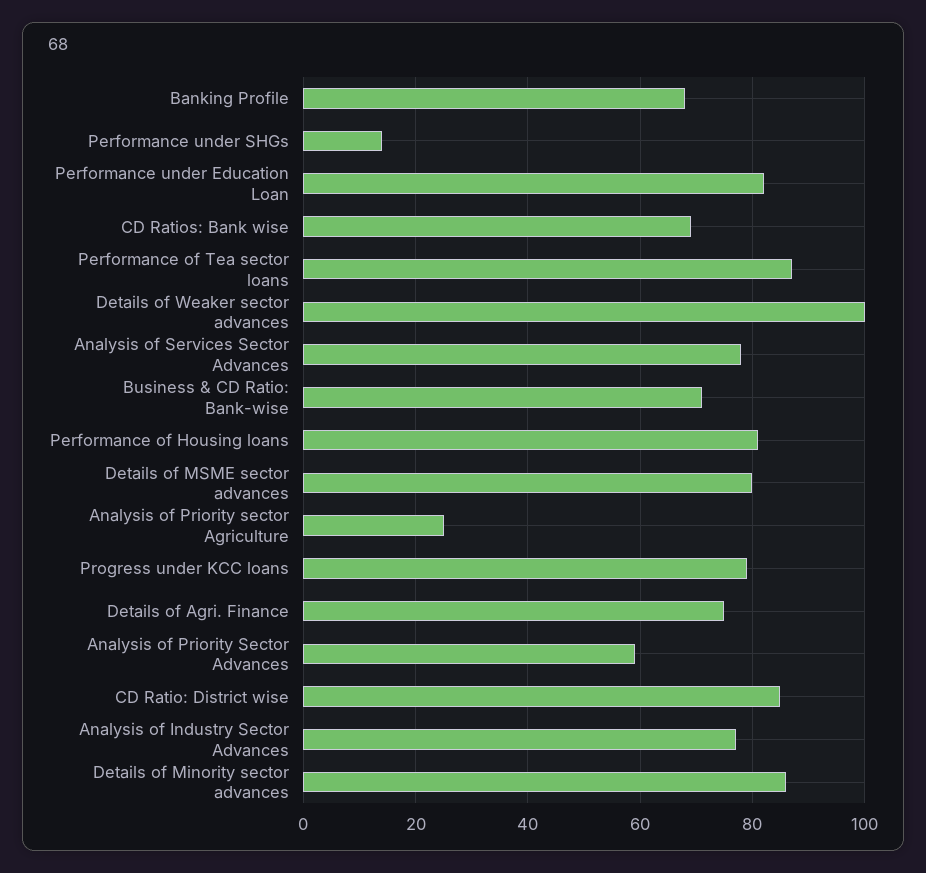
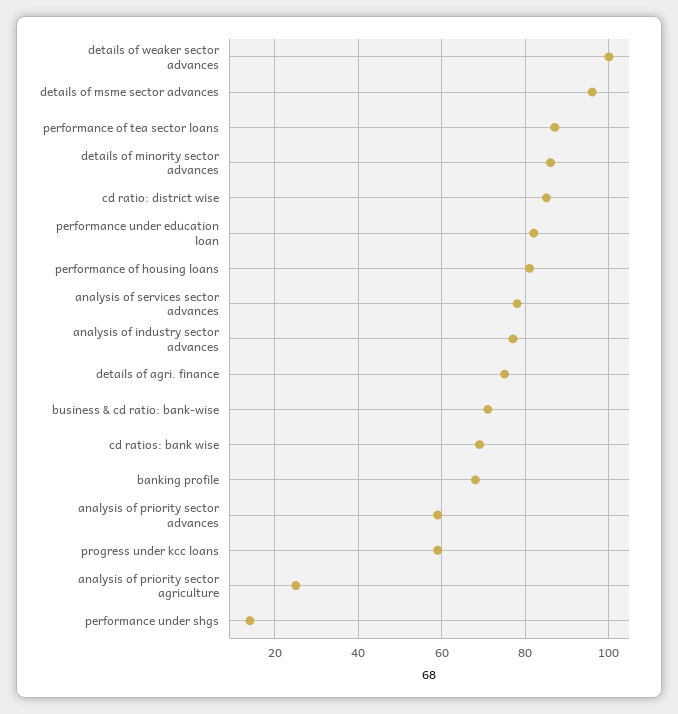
  {
    "Banking Profile": 70,
    "Performance under SHGs": 15,
    "Performance under Education Loan": 80,
    "CD Ratios: Bank wise": 70,
    "Performance of Tea sector loans": 85,
    "Details of Weaker sector advances": 100,
    "Analysis of Services Sector Advances": 80,
    "Business & CD Ratio: Bank-wise": 70,
    "Performance of Housing loans": 80,
-   "Details of MSME sector advances": 80,
+   "Details of MSME sector advances": 95,
    "Analysis of Priority sector Agriculture": 25,
-   "Progress under KCC loans": 80,
+   "Progress under KCC loans": 60,
    "Details of Agri. Finance": 75,
    "Analysis of Priority Sector Advances": 60,
    "CD Ratio: District wise": 85,
    "Analysis of Industry Sector Advances": 75,
    "Details of Minority sector advances": 85
  }

